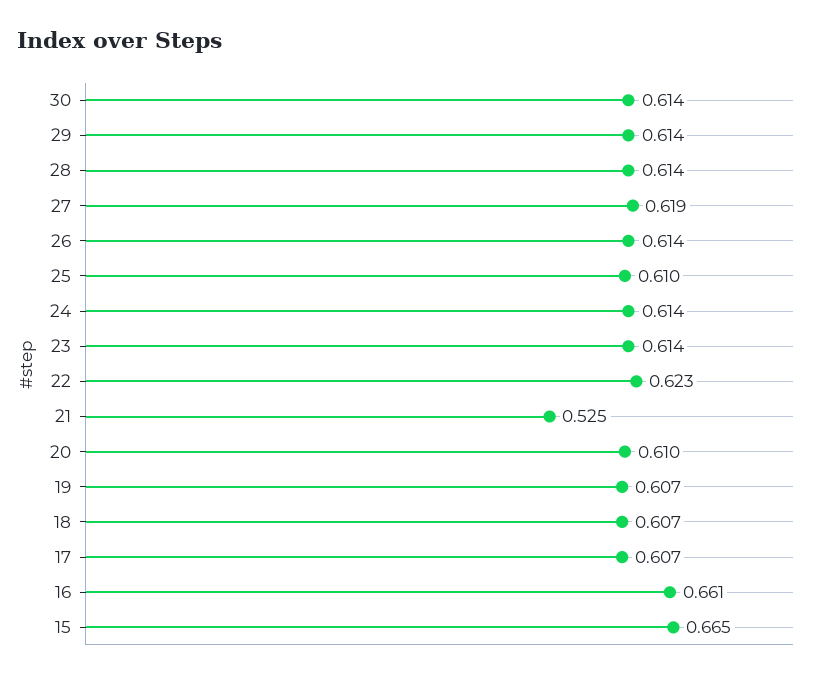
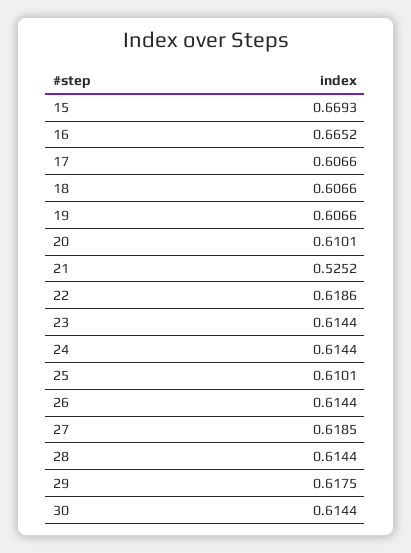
  {
    "30": 0.6144,
-   "29": 0.614,
+   "29": 0.6175,
    "28": 0.6144,
    "27": 0.6185,
    "26": 0.6144,
    "25": 0.6101,
    "24": 0.6144,
    "23": 0.6144,
-   "22": 0.623,
+   "22": 0.6186,
    "21": 0.5252,
    "20": 0.6101,
    "19": 0.6066,
    "18": 0.6066,
    "17": 0.6066,
-   "16": 0.661,
+   "16": 0.6652,
-   "15": 0.665
+   "15": 0.6693
  }

